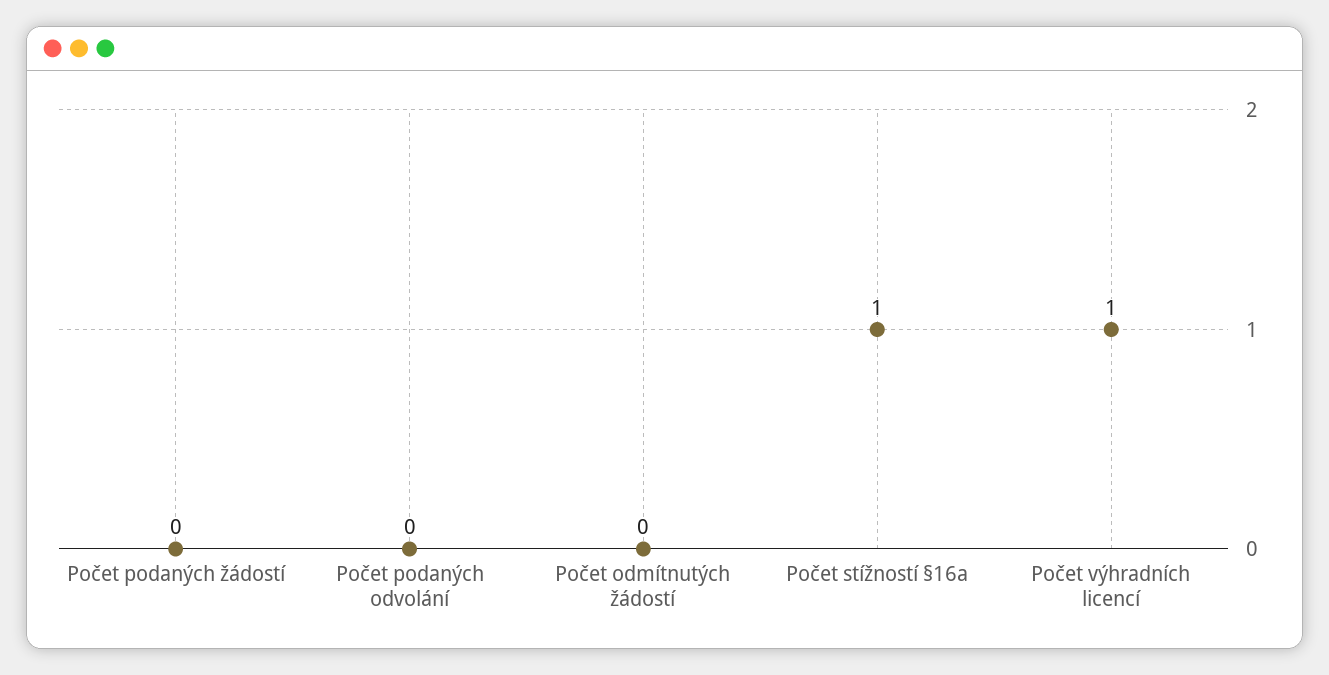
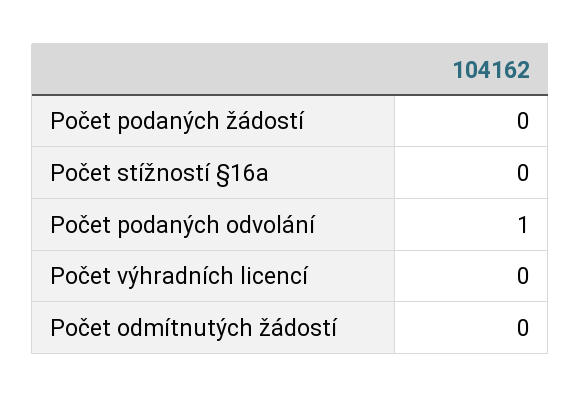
  {
    "Počet podaných žádostí": 0,
-   "Počet podaných odvolání": 0,
+   "Počet podaných odvolání": 1,
    "Počet odmítnutých žádostí": 0,
-   "Počet stížností §16a": 1,
+   "Počet stížností §16a": 0,
-   "Počet výhradních licencí": 1
+   "Počet výhradních licencí": 0
  }

